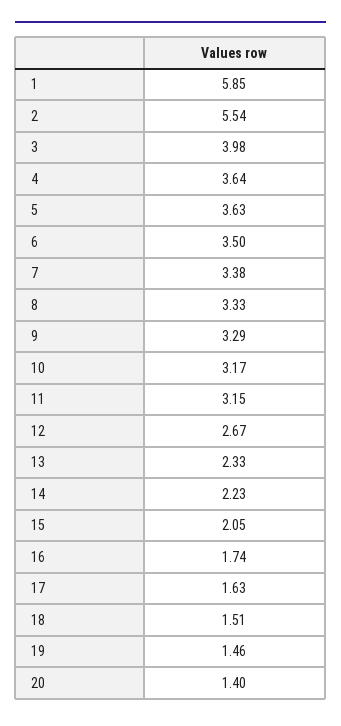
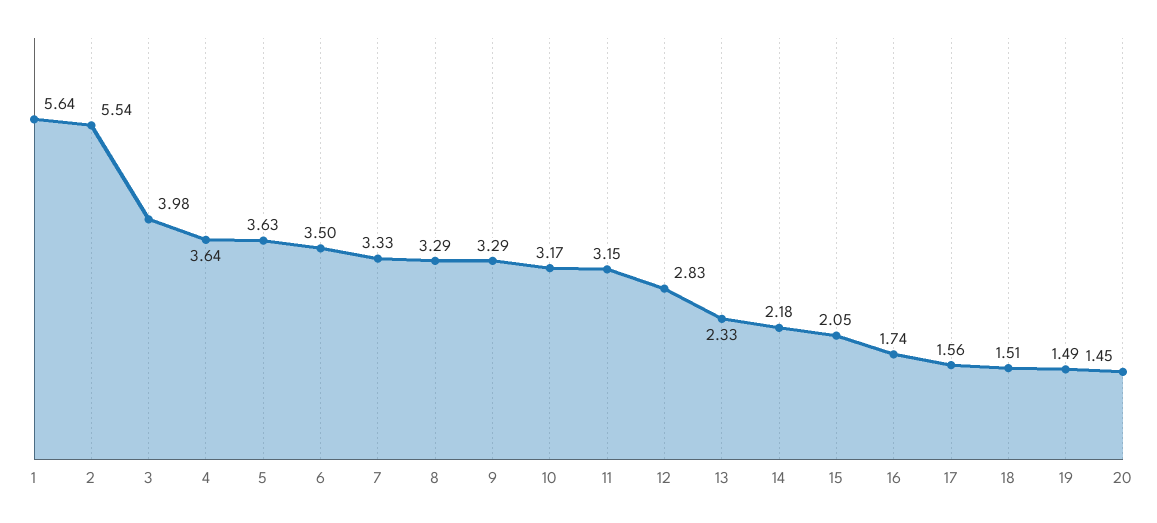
  {
-   "1": 5.85,
+   "1": 5.64,
    "2": 5.54,
    "3": 3.98,
    "4": 3.64,
    "5": 3.63,
    "6": 3.5,
-   "7": 3.38,
+   "7": 3.33,
-   "8": 3.33,
+   "8": 3.29,
    "9": 3.29,
    "10": 3.17,
    "11": 3.15,
-   "12": 2.67,
+   "12": 2.83,
    "13": 2.33,
-   "14": 2.23,
+   "14": 2.18,
    "15": 2.05,
    "16": 1.74,
-   "17": 1.63,
+   "17": 1.56,
    "18": 1.51,
-   "19": 1.46,
+   "19": 1.49,
-   "20": 1.4
+   "20": 1.45
  }

